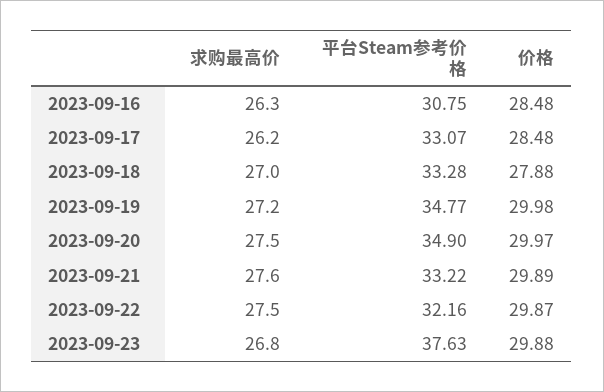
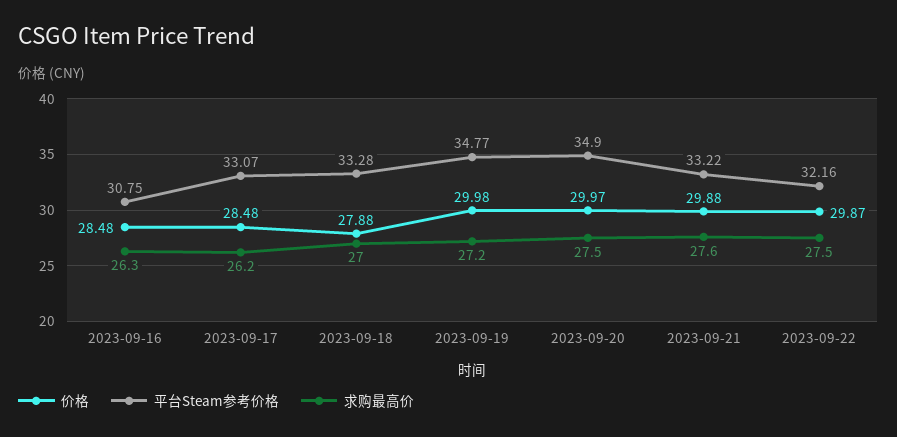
  {
    "求购最高价": {
      "2023-09-16": 26.3,
      "2023-09-17": 26.2,
      "2023-09-18": 27,
      "2023-09-19": 27.2,
      "2023-09-20": 27.5,
      "2023-09-21": 27.6,
-     "2023-09-22": 27.5,
+     "2023-09-22": 27.5
-     "2023-09-23": 26.8
    },
    "平台Steam参考价格": {
      "2023-09-16": 30.75,
      "2023-09-17": 33.07,
      "2023-09-18": 33.28,
      "2023-09-19": 34.77,
      "2023-09-20": 34.9,
      "2023-09-21": 33.22,
-     "2023-09-22": 32.16,
+     "2023-09-22": 32.16
-     "2023-09-23": 37.63
    },
    "价格": {
      "2023-09-16": 28.48,
      "2023-09-17": 28.48,
      "2023-09-18": 27.88,
      "2023-09-19": 29.98,
      "2023-09-20": 29.97,
-     "2023-09-21": 29.89,
+     "2023-09-21": 29.88,
-     "2023-09-22": 29.87,
+     "2023-09-22": 29.87
-     "2023-09-23": 29.88
    }
  }

